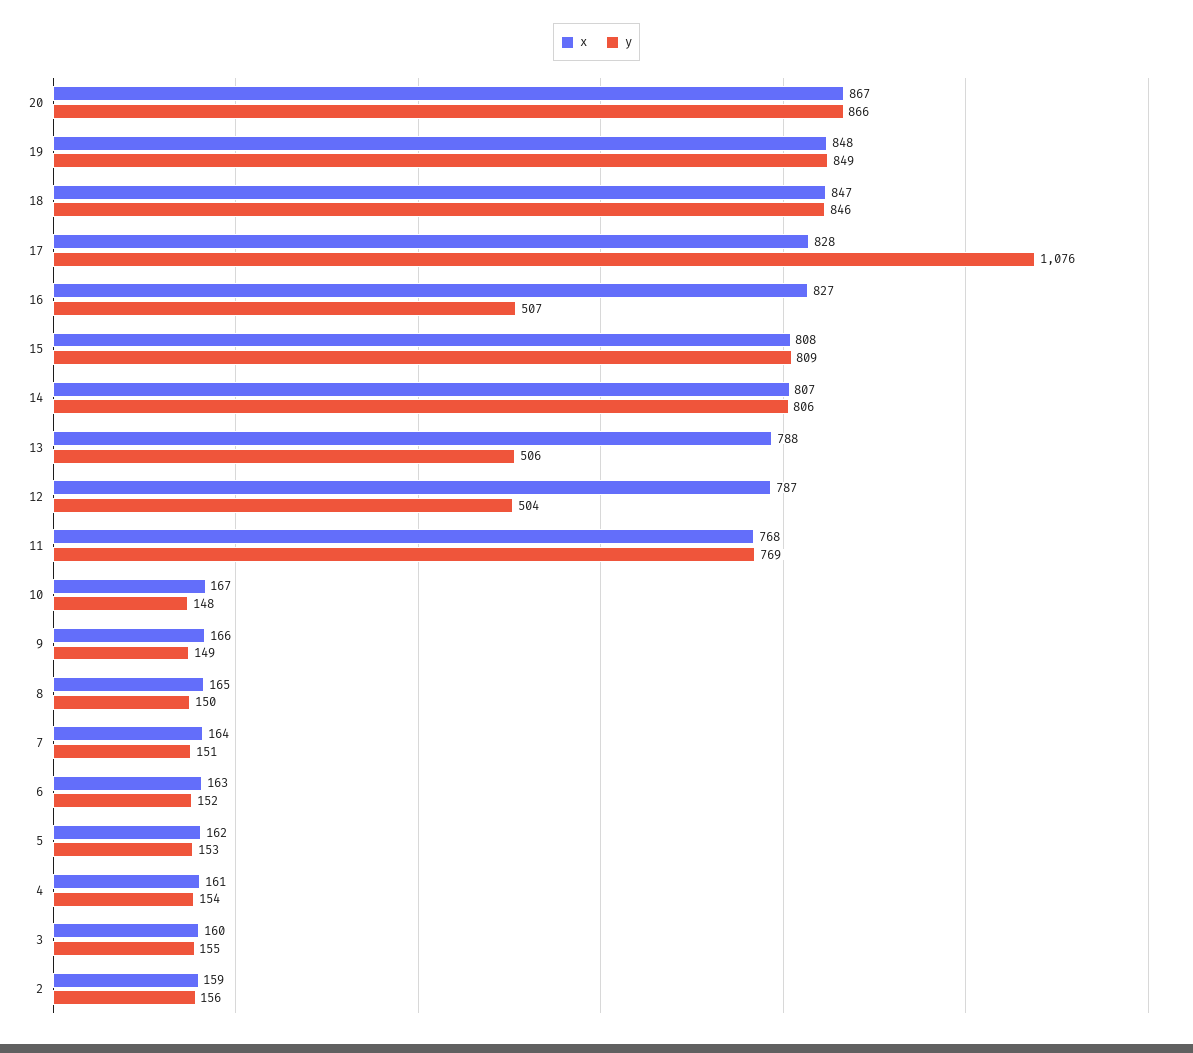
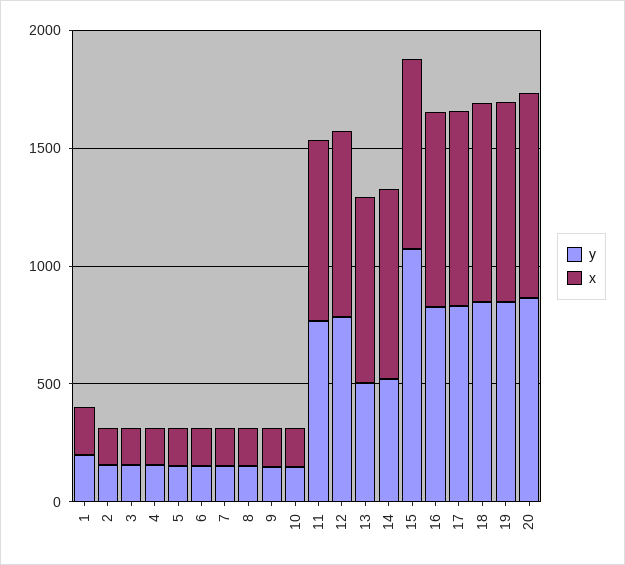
  {
    "x": {
      "20": 867,
      "19": 848,
      "18": 847,
      "17": 828,
      "16": 827,
      "15": 808,
      "14": 807,
      "13": 788,
      "12": 787,
      "11": 768,
      "10": 167,
      "9": 166,
      "8": 165,
      "7": 164,
      "6": 163,
      "5": 162,
      "4": 161,
      "3": 160,
-     "2": 159
+     "2": 159,
+     "1": 200
    },
    "y": {
      "20": 866,
      "19": 849,
      "18": 846,
-     "17": 1076,
+     "17": 800,
-     "16": 507,
+     "16": 800,
-     "15": 809,
+     "15": 1100,
-     "14": 806,
+     "14": 500,
      "13": 506,
-     "12": 504,
+     "12": 800,
      "11": 769,
      "10": 148,
      "9": 149,
      "8": 150,
      "7": 151,
      "6": 152,
      "5": 153,
      "4": 154,
      "3": 155,
-     "2": 156
+     "2": 156,
+     "1": 200
    }
  }

